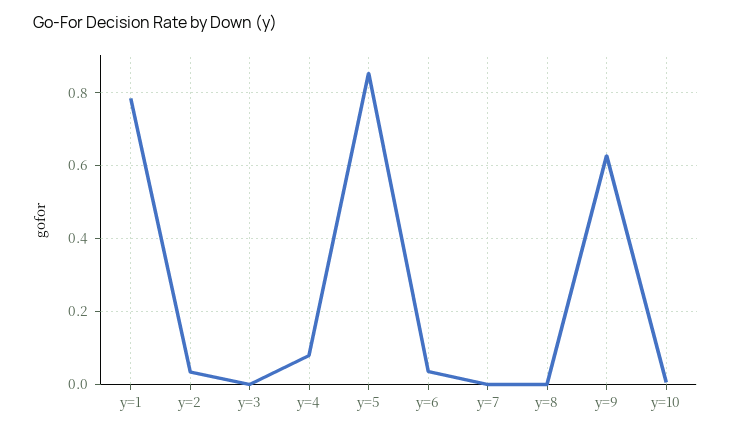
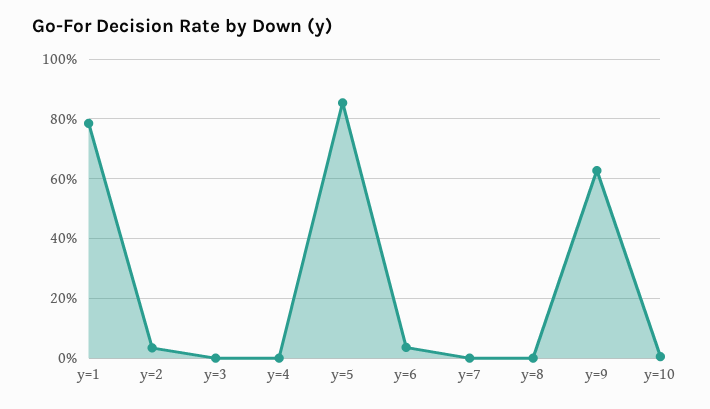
  {
    "y=1": 0.78,
    "y=2": 0.04,
    "y=3": 0,
-   "y=4": 0.08,
+   "y=4": 0,
    "y=5": 0.86,
    "y=6": 0.04,
    "y=7": 0,
    "y=8": 0,
    "y=9": 0.62,
    "y=10": 0
  }

